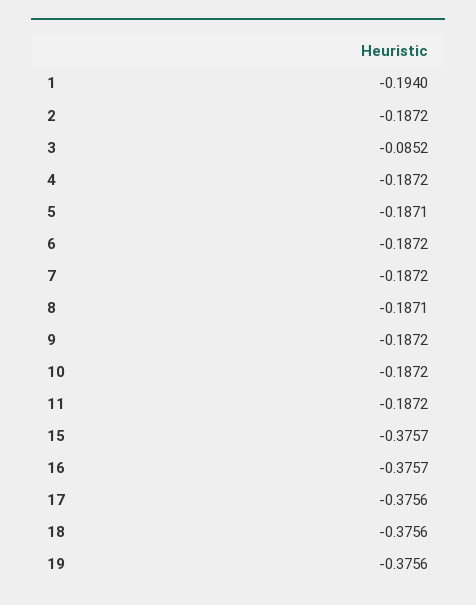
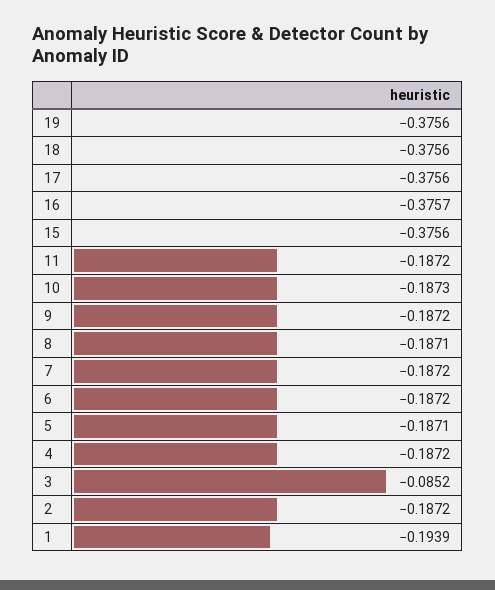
  {
-   "1": -0.194,
+   "1": -0.1939,
    "2": -0.1872,
    "3": -0.0852,
    "4": -0.1872,
    "5": -0.1871,
    "6": -0.1872,
    "7": -0.1872,
    "8": -0.1871,
    "9": -0.1872,
-   "10": -0.1872,
+   "10": -0.1873,
    "11": -0.1872,
-   "15": -0.3757,
+   "15": -0.3756,
    "16": -0.3757,
    "17": -0.3756,
    "18": -0.3756,
    "19": -0.3756
  }

